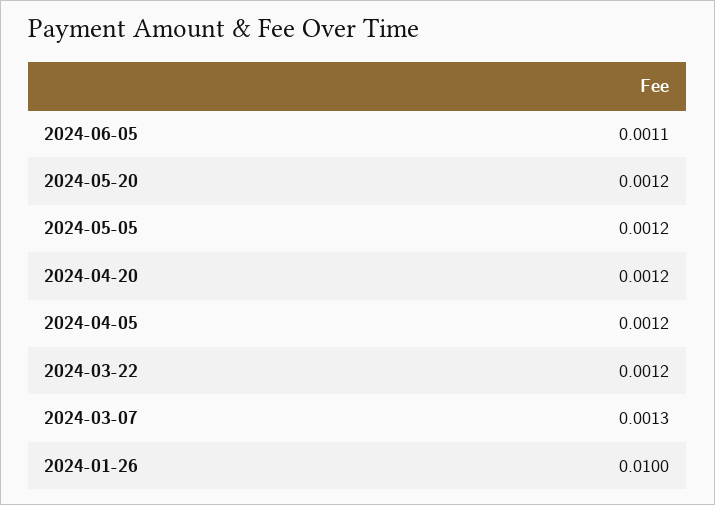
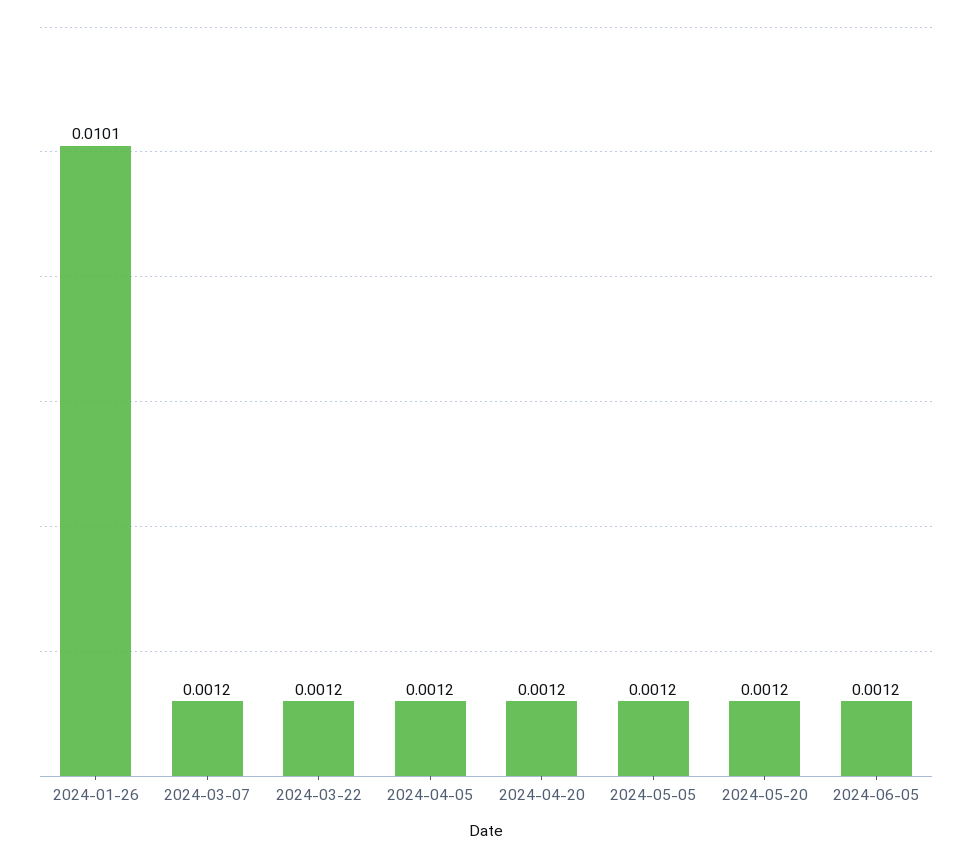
  {
-   "2024-06-05": 0.0011,
+   "2024-06-05": 0.0012,
    "2024-05-20": 0.0012,
    "2024-05-05": 0.0012,
    "2024-04-20": 0.0012,
    "2024-04-05": 0.0012,
    "2024-03-22": 0.0012,
-   "2024-03-07": 0.0013,
+   "2024-03-07": 0.0012,
-   "2024-01-26": 0.01
+   "2024-01-26": 0.0101
  }

